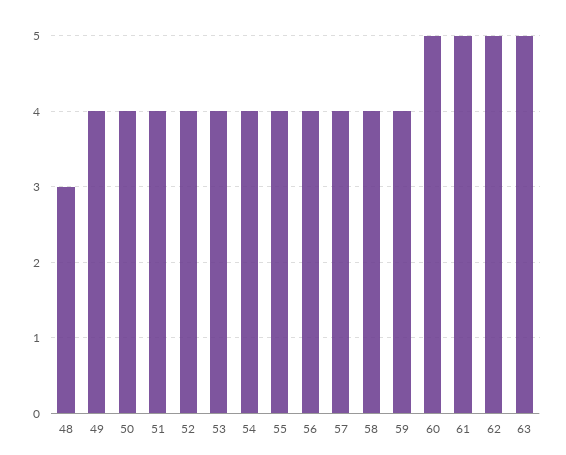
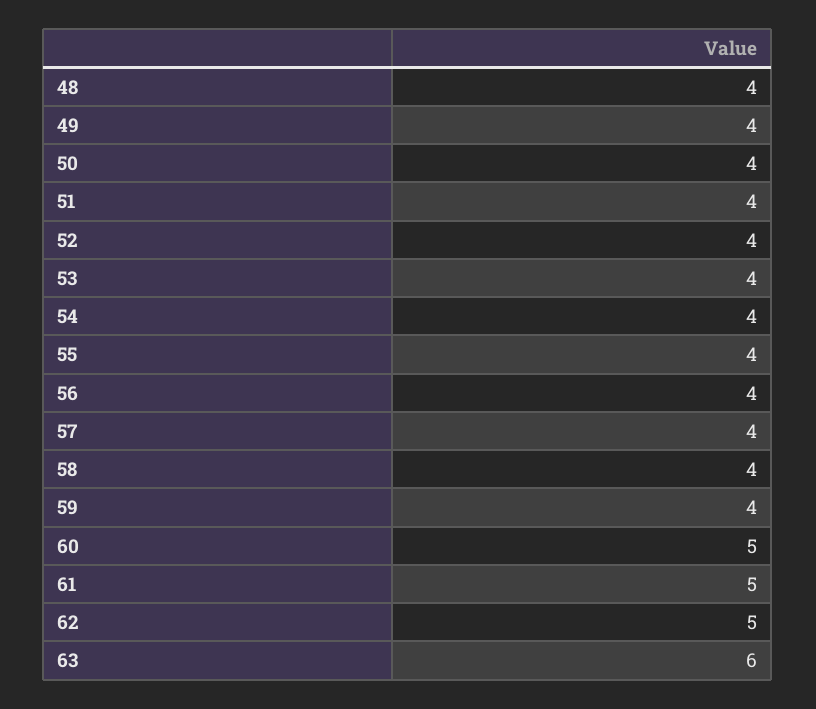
  {
-   "48": 3,
+   "48": 4,
    "49": 4,
    "50": 4,
    "51": 4,
    "52": 4,
    "53": 4,
    "54": 4,
    "55": 4,
    "56": 4,
    "57": 4,
    "58": 4,
    "59": 4,
    "60": 5,
    "61": 5,
    "62": 5,
-   "63": 5
+   "63": 6
  }

